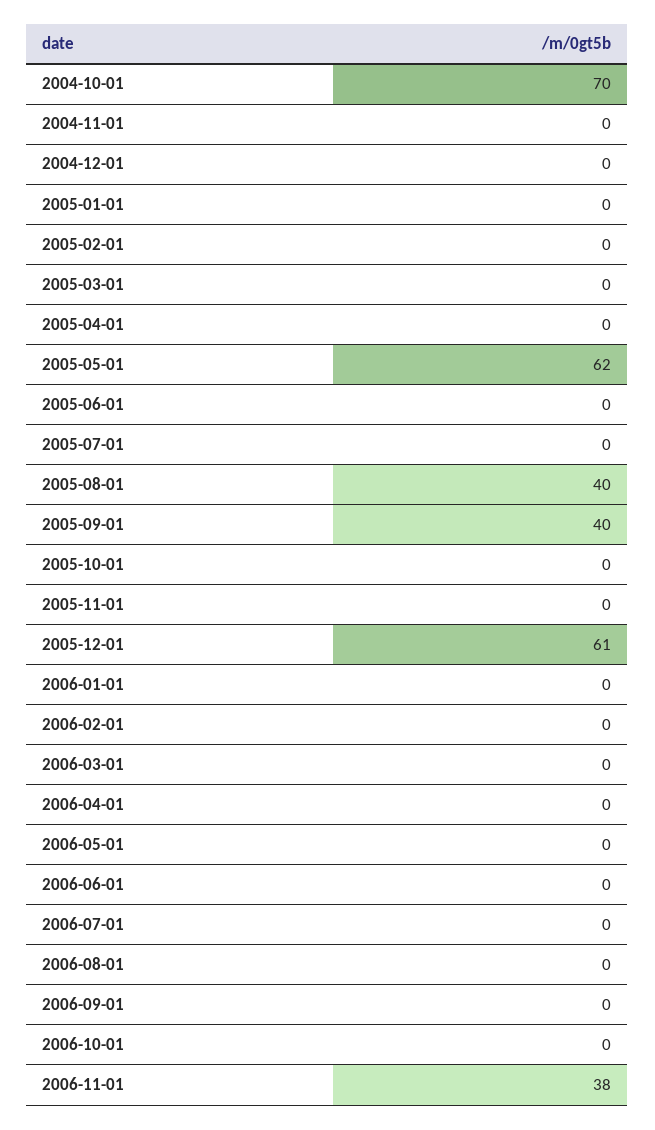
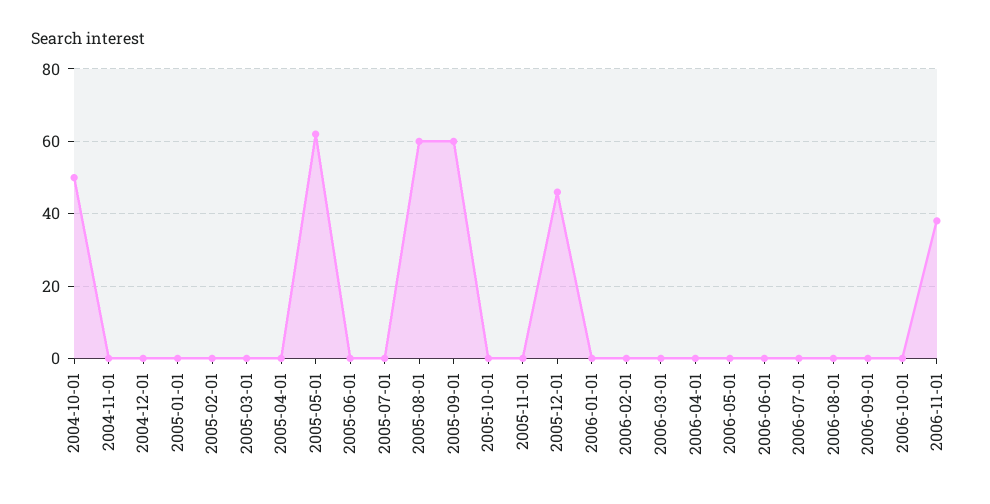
  {
-   "2004-10-01": 70,
+   "2004-10-01": 50,
    "2004-11-01": 0,
    "2004-12-01": 0,
    "2005-01-01": 0,
    "2005-02-01": 0,
    "2005-03-01": 0,
    "2005-04-01": 0,
    "2005-05-01": 62,
    "2005-06-01": 0,
    "2005-07-01": 0,
-   "2005-08-01": 40,
+   "2005-08-01": 60,
-   "2005-09-01": 40,
+   "2005-09-01": 60,
    "2005-10-01": 0,
    "2005-11-01": 0,
-   "2005-12-01": 61,
+   "2005-12-01": 45,
    "2006-01-01": 0,
    "2006-02-01": 0,
    "2006-03-01": 0,
    "2006-04-01": 0,
    "2006-05-01": 0,
    "2006-06-01": 0,
    "2006-07-01": 0,
    "2006-08-01": 0,
    "2006-09-01": 0,
    "2006-10-01": 0,
    "2006-11-01": 38
  }

